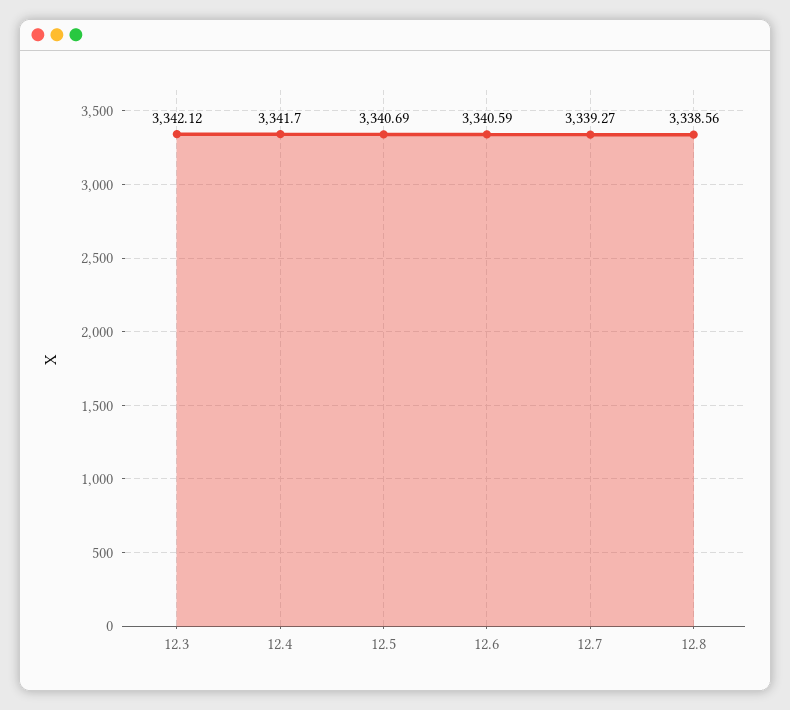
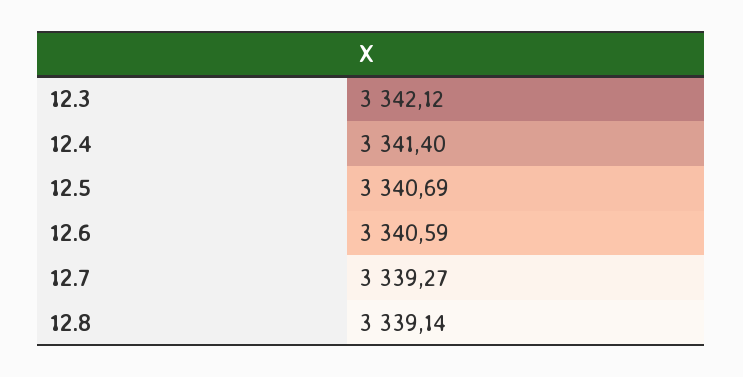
  {
    "12.3": 3342.12,
-   "12.4": 3341.7,
+   "12.4": 3341.4,
    "12.5": 3340.69,
    "12.6": 3340.59,
    "12.7": 3339.27,
-   "12.8": 3338.56
+   "12.8": 3339.14
  }

